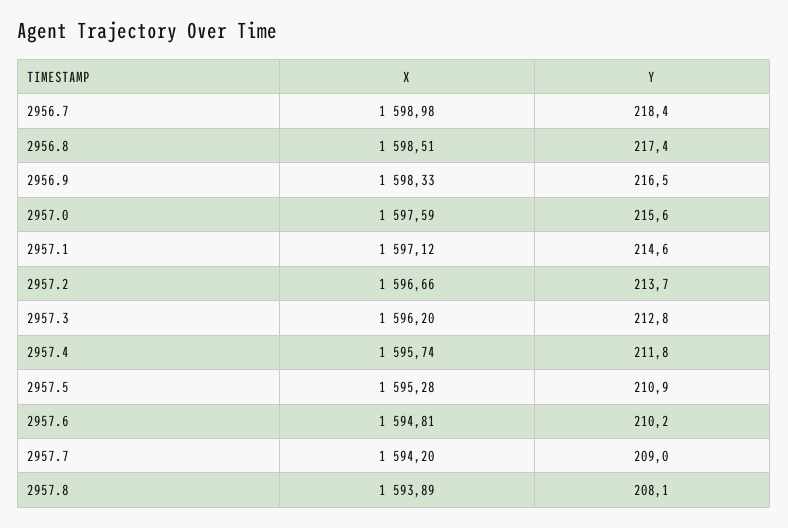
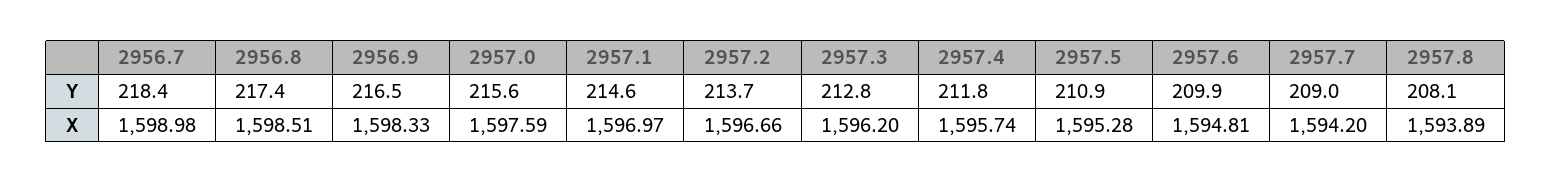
  {
    "X": {
      "2956.7": 1598.98,
      "2956.8": 1598.51,
      "2956.9": 1598.33,
      "2957.0": 1597.59,
-     "2957.1": 1597.12,
+     "2957.1": 1596.97,
      "2957.2": 1596.66,
      "2957.3": 1596.2,
      "2957.4": 1595.74,
      "2957.5": 1595.28,
      "2957.6": 1594.81,
      "2957.7": 1594.2,
      "2957.8": 1593.89
    },
    "Y": {
      "2956.7": 218.4,
      "2956.8": 217.4,
      "2956.9": 216.5,
      "2957.0": 215.6,
      "2957.1": 214.6,
      "2957.2": 213.7,
      "2957.3": 212.8,
      "2957.4": 211.8,
      "2957.5": 210.9,
-     "2957.6": 210.2,
+     "2957.6": 209.9,
      "2957.7": 209,
      "2957.8": 208.1
    }
  }

